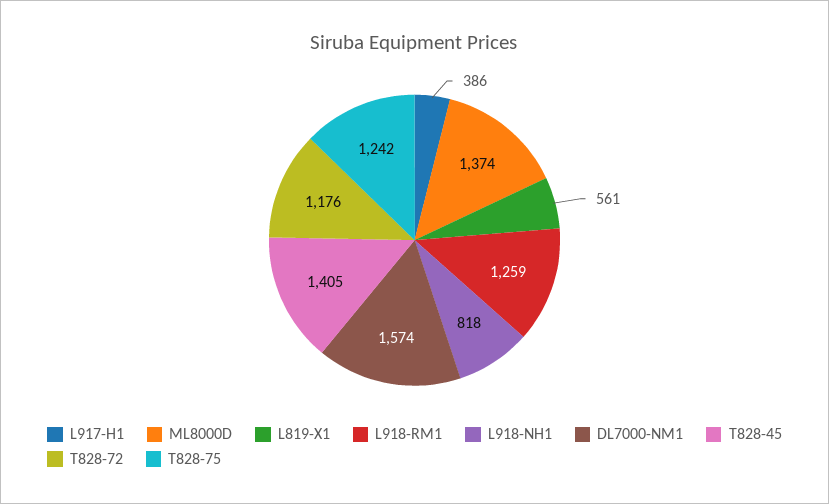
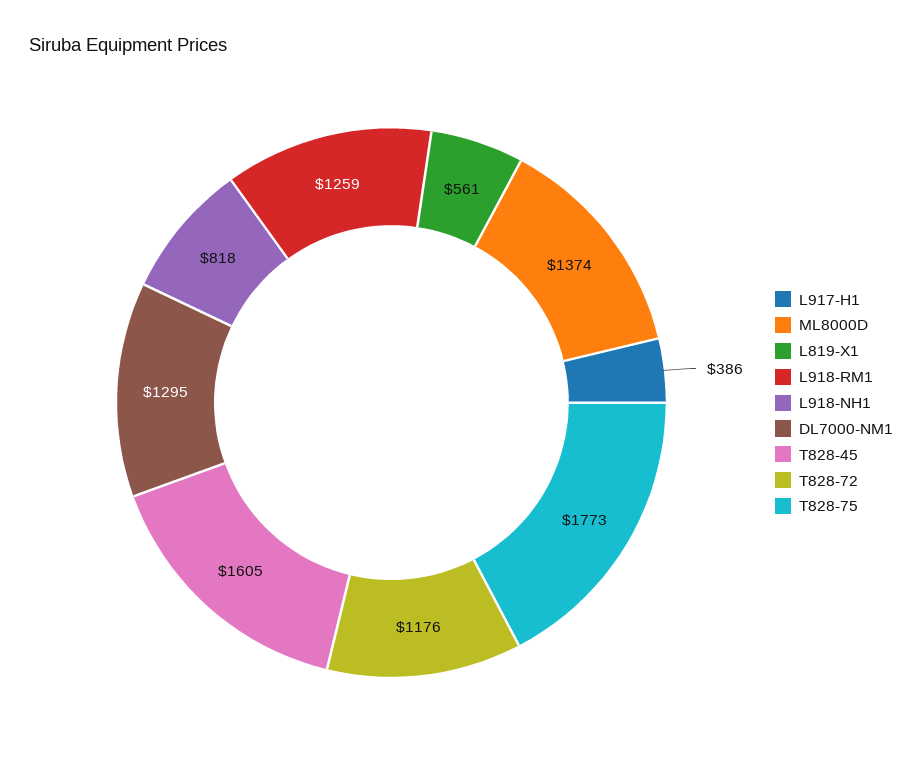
  {
    "L917-H1": 386,
    "ML8000D": 1374,
    "L819-X1": 561,
    "L918-RM1": 1259,
    "L918-NH1": 818,
-   "DL7000-NM1": 1574,
+   "DL7000-NM1": 1295,
-   "T828-45": 1405,
+   "T828-45": 1605,
    "T828-72": 1176,
-   "T828-75": 1242
+   "T828-75": 1773
  }

